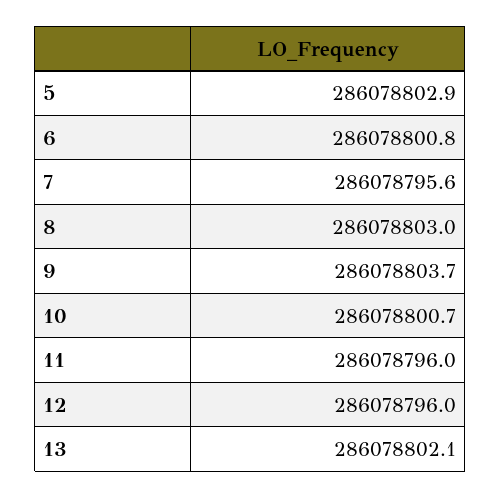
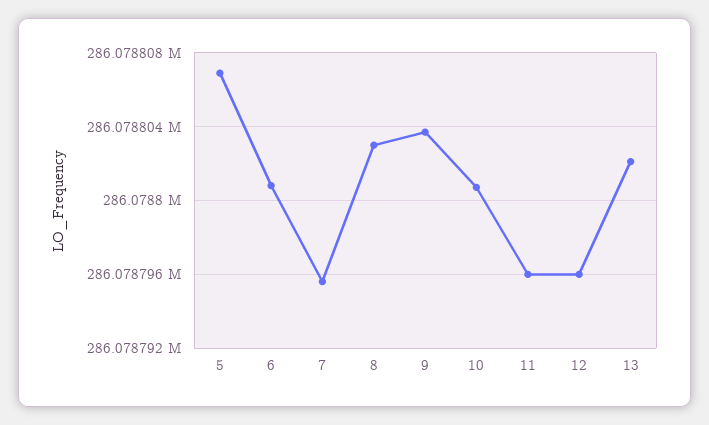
  {
-   "5": 286078802.9,
+   "5": 286078807,
    "6": 286078800.8,
    "7": 286078795.6,
    "8": 286078803,
    "9": 286078803.7,
    "10": 286078800.7,
    "11": 286078796,
    "12": 286078796,
    "13": 286078802.1
  }

